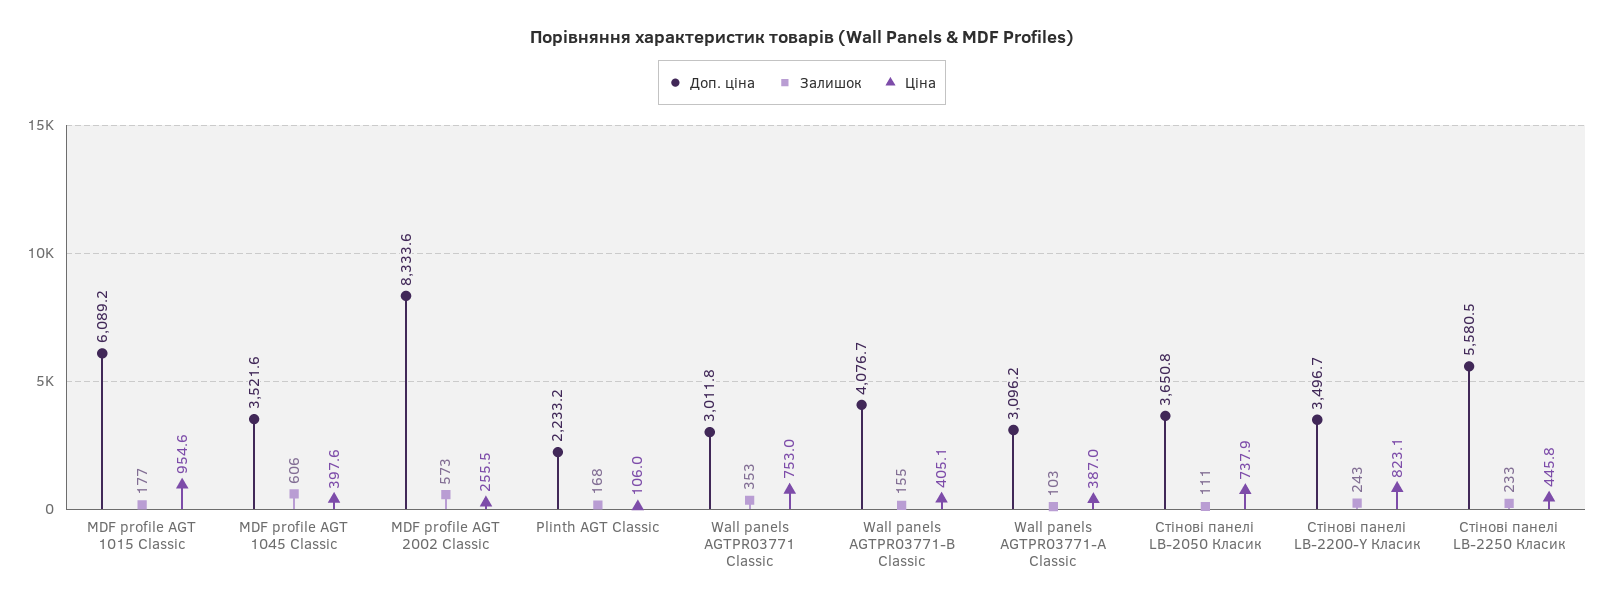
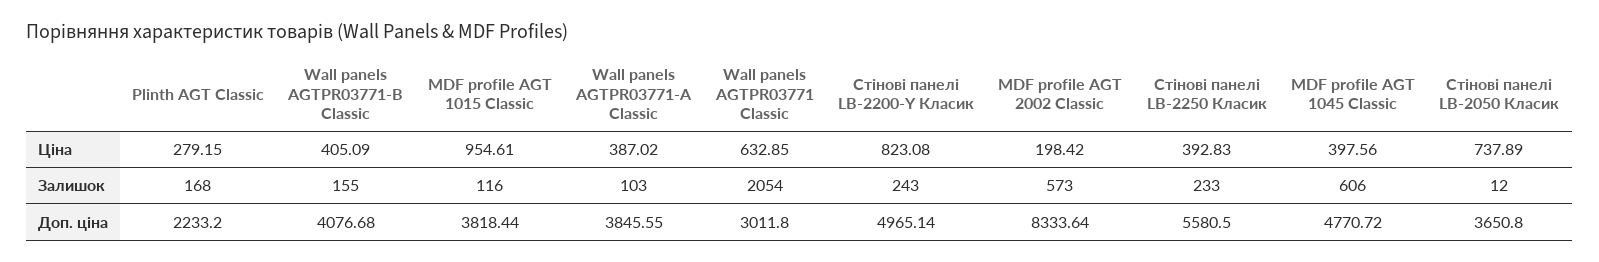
  {
    "Доп. ціна": {
-     "MDF profile AGT 1015 Classic": 6089.2,
+     "MDF profile AGT 1015 Classic": 3818.44,
-     "MDF profile AGT 1045 Classic": 3521.6,
+     "MDF profile AGT 1045 Classic": 4770.72,
      "MDF profile AGT 2002 Classic": 8333.64,
      "Plinth AGT Classic": 2233.2,
      "Wall panels AGTPR03771 Classic": 3011.8,
      "Wall panels AGTPR03771-B Classic": 4076.68,
-     "Wall panels AGTPR03771-А Classic": 3096.2,
+     "Wall panels AGTPR03771-А Classic": 3845.55,
      "Стінові панелі LB-2050 Класик": 3650.8,
-     "Стінові панелі LB-2200-Y Класик": 3496.7,
+     "Стінові панелі LB-2200-Y Класик": 4965.14,
      "Стінові панелі LB-2250 Класик": 5580.5
    },
    "Залишок": {
-     "MDF profile AGT 1015 Classic": 177,
+     "MDF profile AGT 1015 Classic": 116,
      "MDF profile AGT 1045 Classic": 606,
      "MDF profile AGT 2002 Classic": 573,
      "Plinth AGT Classic": 168,
-     "Wall panels AGTPR03771 Classic": 353,
+     "Wall panels AGTPR03771 Classic": 2054,
      "Wall panels AGTPR03771-B Classic": 155,
      "Wall panels AGTPR03771-А Classic": 103,
-     "Стінові панелі LB-2050 Класик": 111,
+     "Стінові панелі LB-2050 Класик": 12,
      "Стінові панелі LB-2200-Y Класик": 243,
      "Стінові панелі LB-2250 Класик": 233
    },
    "Ціна": {
      "MDF profile AGT 1015 Classic": 954.61,
      "MDF profile AGT 1045 Classic": 397.56,
-     "MDF profile AGT 2002 Classic": 255.5,
+     "MDF profile AGT 2002 Classic": 198.42,
-     "Plinth AGT Classic": 106,
+     "Plinth AGT Classic": 279.15,
-     "Wall panels AGTPR03771 Classic": 753,
+     "Wall panels AGTPR03771 Classic": 632.85,
      "Wall panels AGTPR03771-B Classic": 405.09,
      "Wall panels AGTPR03771-А Classic": 387.02,
      "Стінові панелі LB-2050 Класик": 737.89,
      "Стінові панелі LB-2200-Y Класик": 823.08,
-     "Стінові панелі LB-2250 Класик": 445.8
+     "Стінові панелі LB-2250 Класик": 392.83
    }
  }

